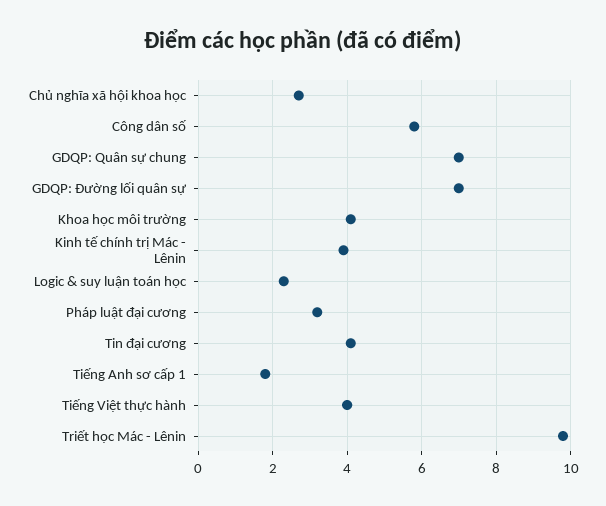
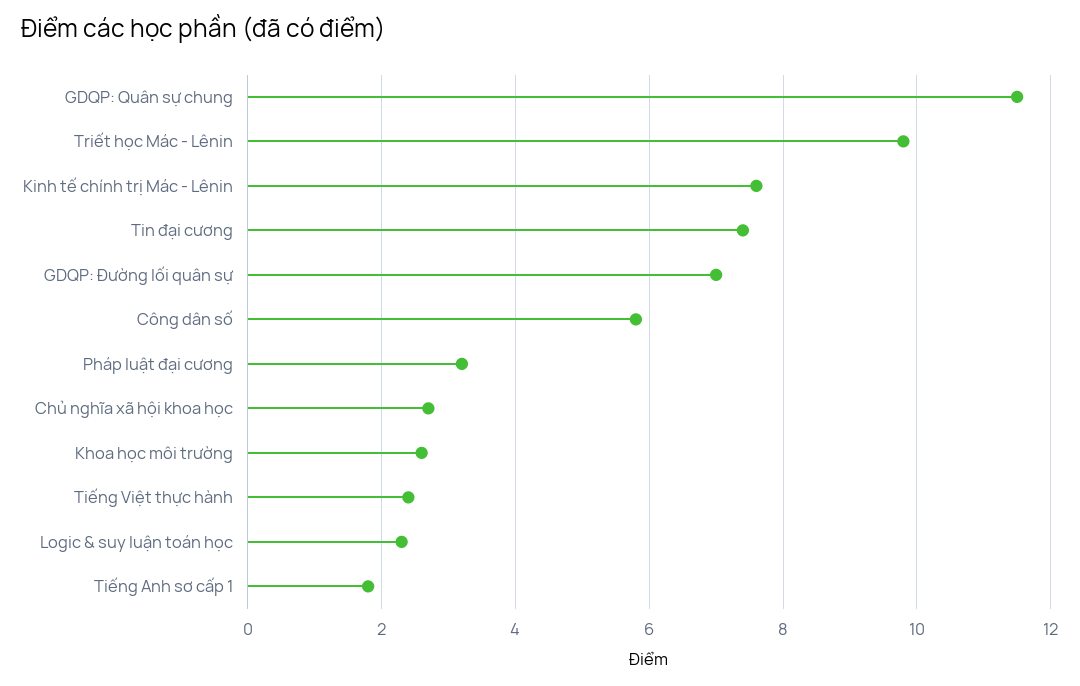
  {
    "Chủ nghĩa xã hội khoa học": 2.5,
    "Công dân số": 6,
-   "GDQP: Quân sự chung": 7,
+   "GDQP: Quân sự chung": 11.5,
    "GDQP: Đường lối quân sự": 7,
-   "Khoa học môi trường": 4,
+   "Khoa học môi trường": 2.5,
-   "Kinh tế chính trị Mác - Lênin": 4,
+   "Kinh tế chính trị Mác - Lênin": 7.5,
    "Logic & suy luận toán học": 2.5,
    "Pháp luật đại cương": 3,
-   "Tin đại cương": 4,
+   "Tin đại cương": 7.5,
    "Tiếng Anh sơ cấp 1": 2,
-   "Tiếng Việt thực hành": 4,
+   "Tiếng Việt thực hành": 2.5,
    "Triết học Mác - Lênin": 10
  }

